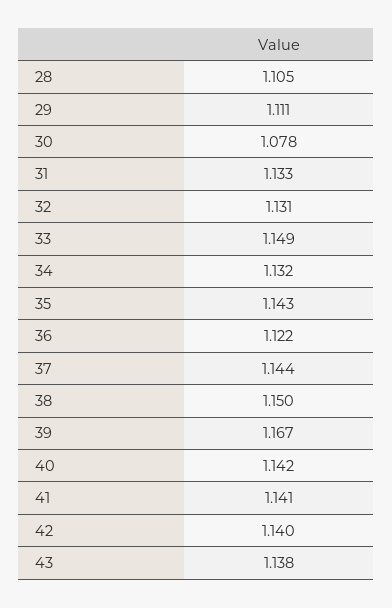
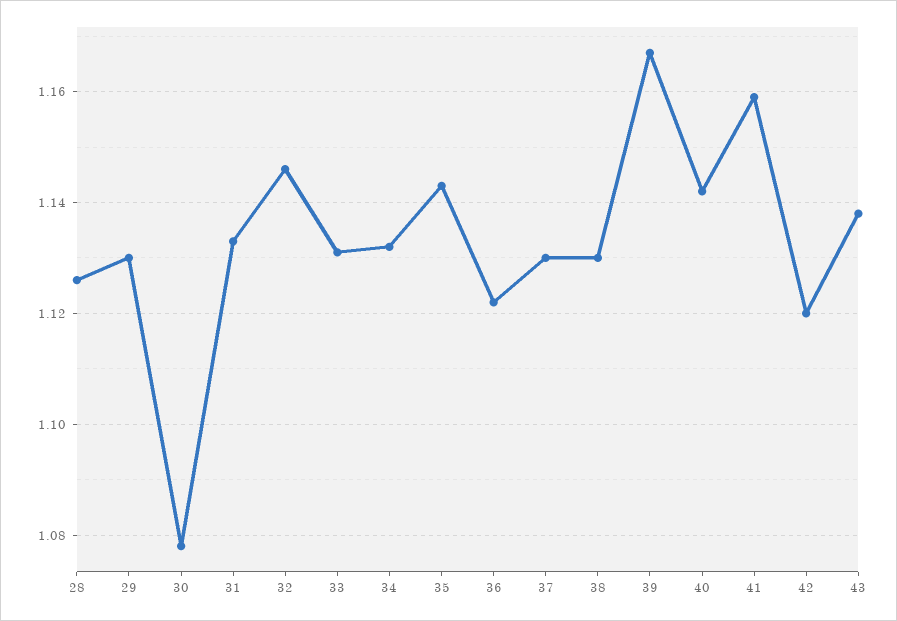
  {
-   "28": 1.105,
+   "28": 1.125,
-   "29": 1.111,
+   "29": 1.13,
    "30": 1.078,
    "31": 1.133,
-   "32": 1.131,
+   "32": 1.145,
-   "33": 1.149,
+   "33": 1.13,
    "34": 1.132,
    "35": 1.143,
    "36": 1.122,
-   "37": 1.144,
+   "37": 1.13,
-   "38": 1.15,
+   "38": 1.13,
    "39": 1.167,
    "40": 1.142,
-   "41": 1.141,
+   "41": 1.16,
-   "42": 1.14,
+   "42": 1.12,
    "43": 1.138
  }

